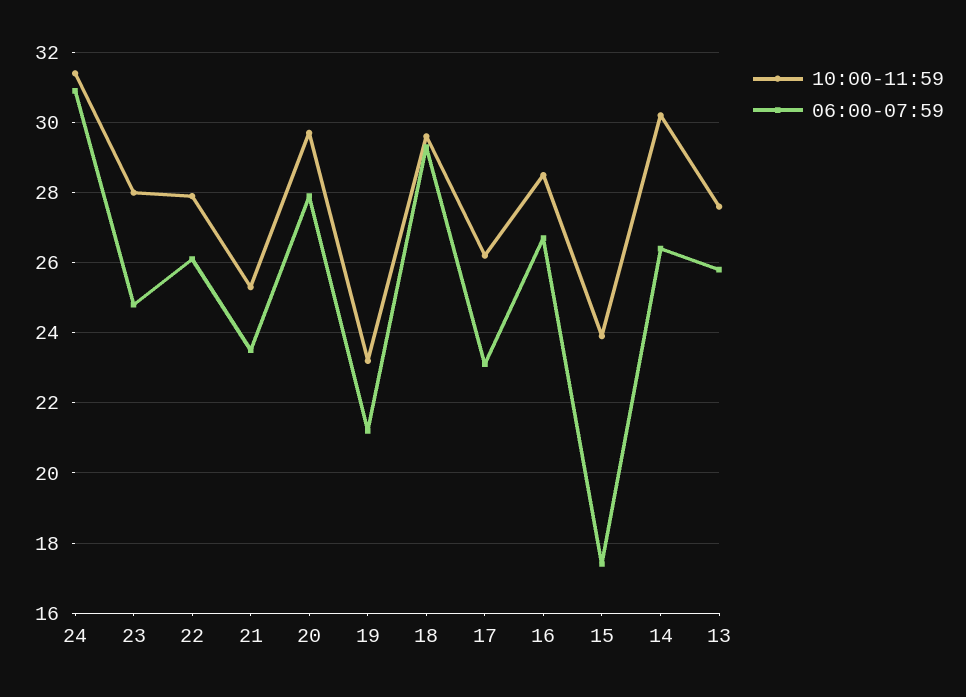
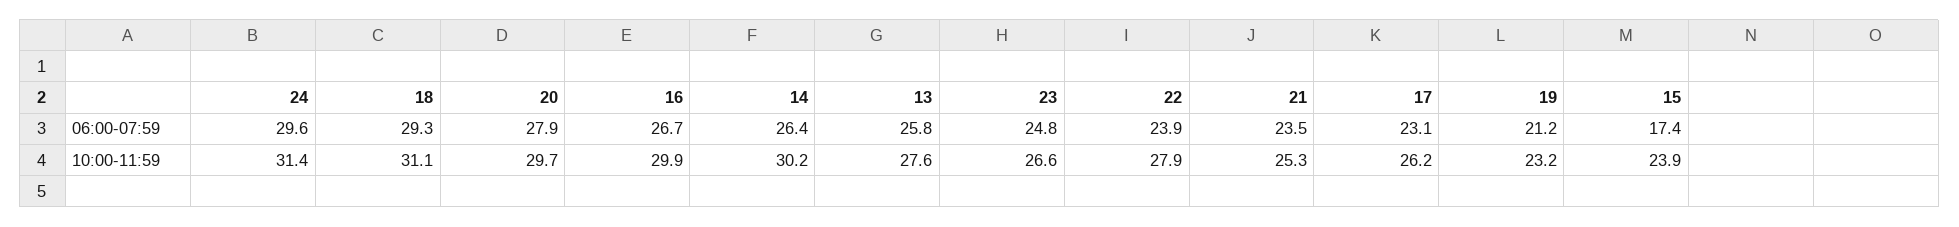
  {
    "10:00-11:59": {
      "24": 31.4,
-     "23": 28,
+     "23": 26.6,
      "22": 27.9,
      "21": 25.3,
      "20": 29.7,
      "19": 23.2,
-     "18": 29.5,
+     "18": 31.1,
      "17": 26.2,
-     "16": 28.5,
+     "16": 29.9,
      "15": 23.9,
      "14": 30.2,
      "13": 27.6
    },
    "06:00-07:59": {
-     "24": 31,
+     "24": 29.6,
      "23": 24.8,
-     "22": 26,
+     "22": 23.9,
      "21": 23.5,
      "20": 27.9,
      "19": 21.2,
      "18": 29.3,
      "17": 23.1,
      "16": 26.7,
      "15": 17.4,
      "14": 26.4,
      "13": 25.8
    }
  }

